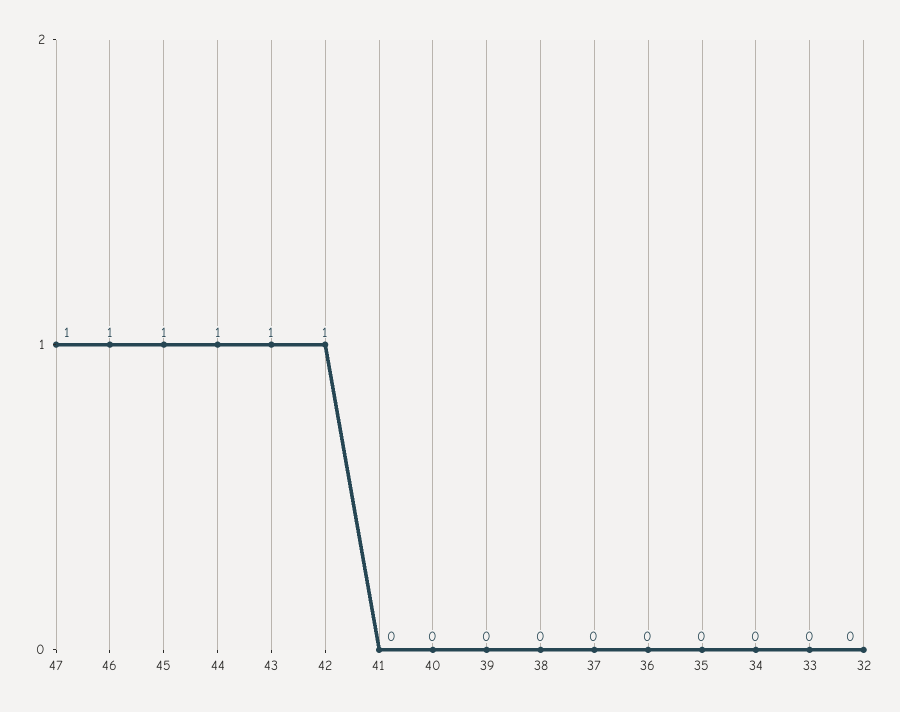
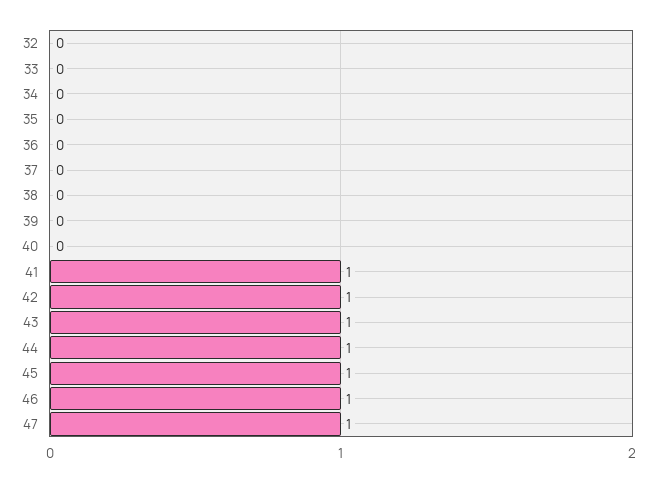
  {
    "47": 1,
    "46": 1,
    "45": 1,
    "44": 1,
    "43": 1,
    "42": 1,
-   "41": 0,
+   "41": 1,
    "40": 0,
    "39": 0,
    "38": 0,
    "37": 0,
    "36": 0,
    "35": 0,
    "34": 0,
    "33": 0,
    "32": 0
  }

